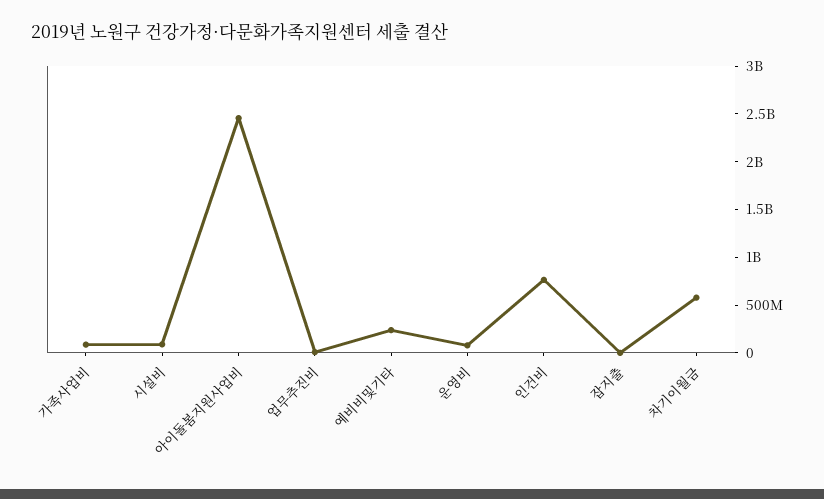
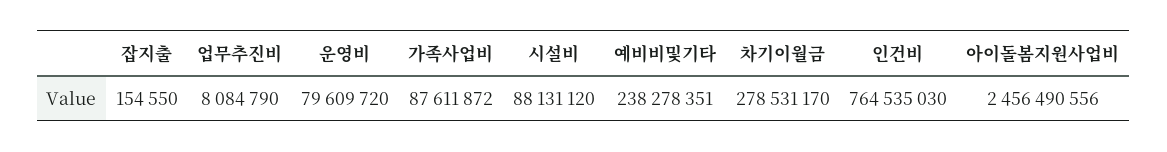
  {
    "가족사업비": 87611872,
    "시설비": 88131120,
    "아이돌봄지원사업비": 2456490556,
    "업무추진비": 8084790,
    "예비비및기타": 238278351,
    "운영비": 79609720,
    "인건비": 764535030,
    "잡지출": 154550,
-   "차기이월금": 600000000
+   "차기이월금": 278531170
  }

